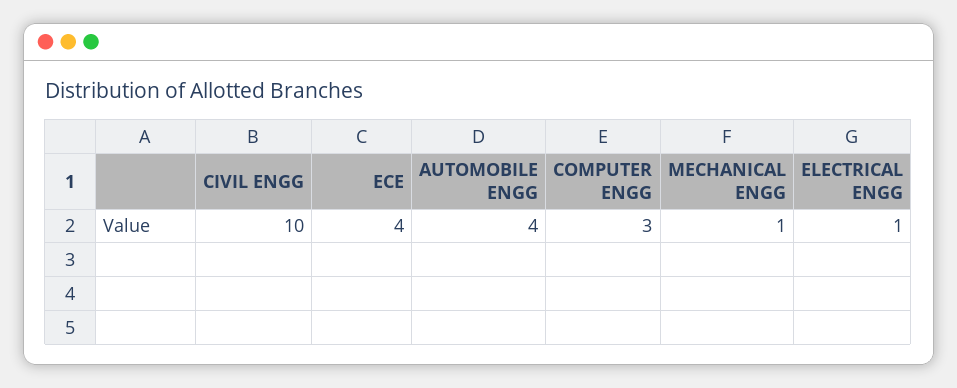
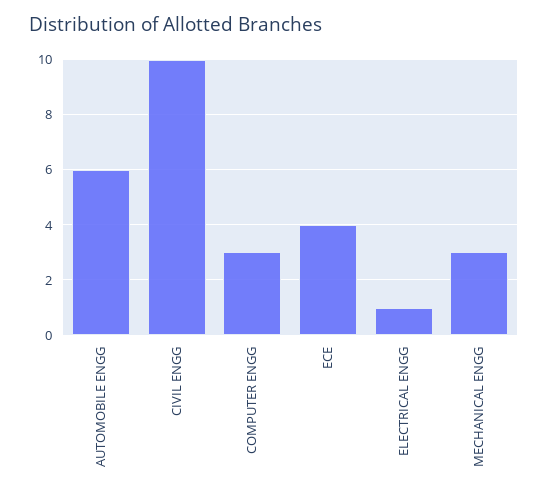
  {
    "CIVIL ENGG": 10,
    "ECE": 4,
-   "AUTOMOBILE ENGG": 4,
+   "AUTOMOBILE ENGG": 6,
    "COMPUTER ENGG": 3,
-   "MECHANICAL ENGG": 1,
+   "MECHANICAL ENGG": 3,
    "ELECTRICAL ENGG": 1
  }

